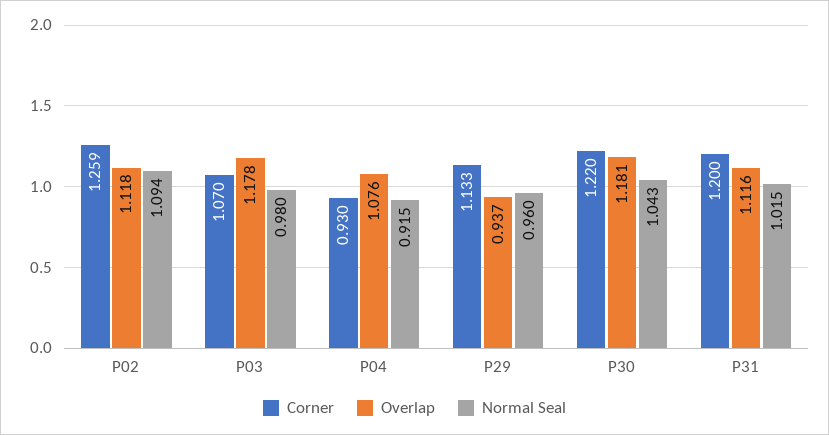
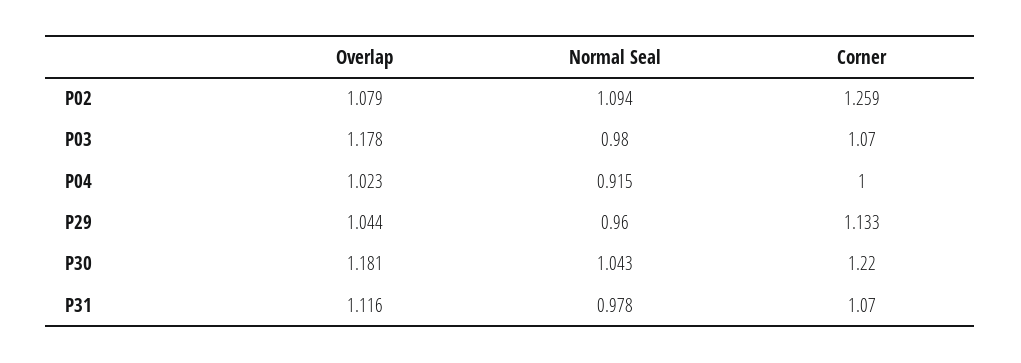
  {
    "Corner": {
      "P02": 1.259,
      "P03": 1.07,
-     "P04": 0.93,
+     "P04": 1,
      "P29": 1.133,
      "P30": 1.22,
-     "P31": 1.2
+     "P31": 1.07
    },
    "Overlap": {
-     "P02": 1.118,
+     "P02": 1.079,
      "P03": 1.178,
-     "P04": 1.076,
+     "P04": 1.023,
-     "P29": 0.937,
+     "P29": 1.044,
      "P30": 1.181,
      "P31": 1.116
    },
    "Normal Seal": {
      "P02": 1.094,
      "P03": 0.98,
      "P04": 0.915,
      "P29": 0.96,
      "P30": 1.043,
-     "P31": 1.015
+     "P31": 0.978
    }
  }

